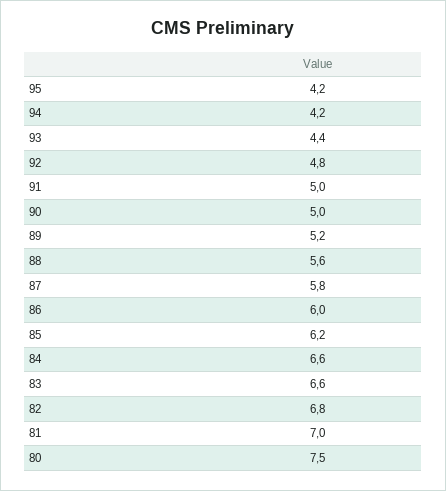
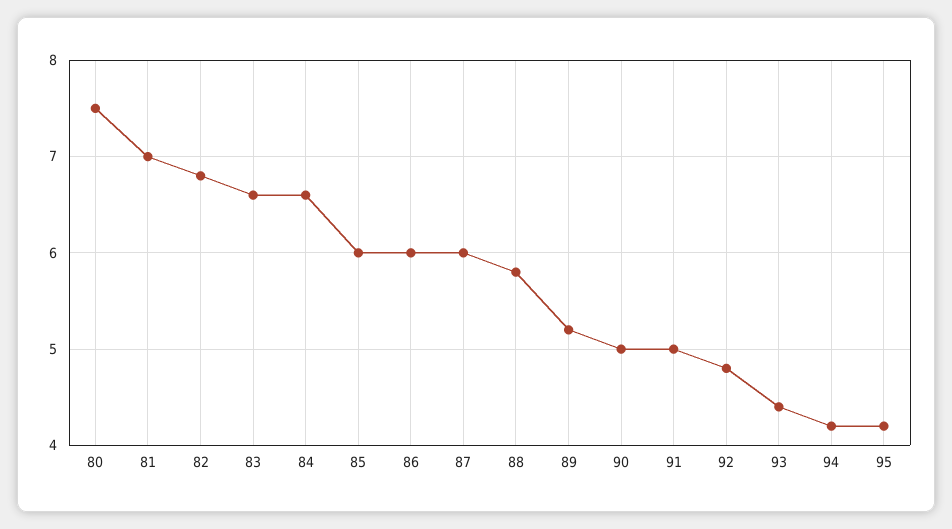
  {
    "95": 4.2,
    "94": 4.2,
    "93": 4.4,
    "92": 4.8,
    "91": 5,
    "90": 5,
    "89": 5.2,
-   "88": 5.6,
+   "88": 5.8,
-   "87": 5.8,
+   "87": 6,
    "86": 6,
-   "85": 6.2,
+   "85": 6,
    "84": 6.6,
    "83": 6.6,
    "82": 6.8,
    "81": 7,
    "80": 7.5
  }

